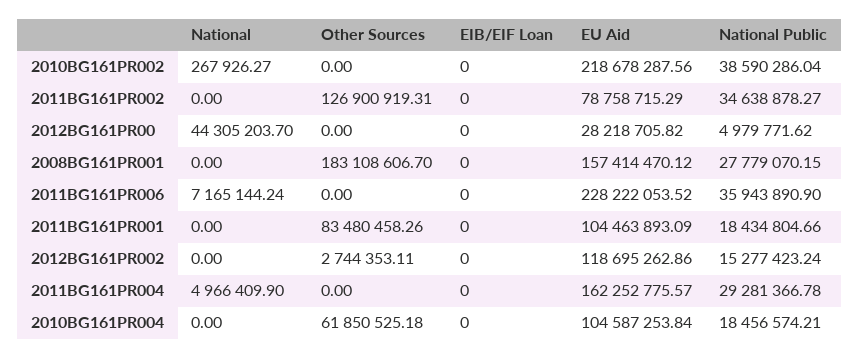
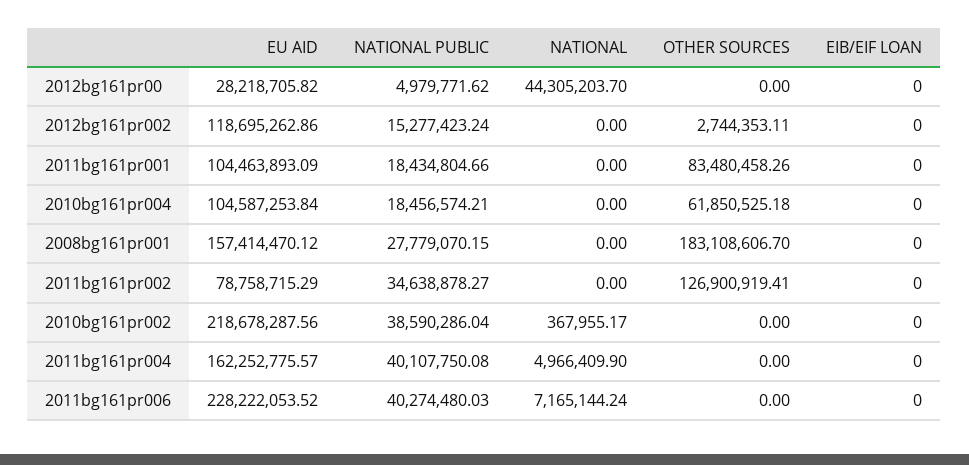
  {
    "National": {
-     "2010BG161PR002": 267926.27,
+     "2010BG161PR002": 367955.17,
      "2011BG161PR002": 0,
      "2012BG161PR00": 44305203.7,
      "2008BG161PR001": 0,
      "2011BG161PR006": 7165144.24,
      "2011BG161PR001": 0,
      "2012BG161PR002": 0,
      "2011BG161PR004": 4966409.9,
      "2010BG161PR004": 0
    },
    "Other Sources": {
      "2010BG161PR002": 0,
-     "2011BG161PR002": 126900919.31,
+     "2011BG161PR002": 126900919.41,
      "2012BG161PR00": 0,
      "2008BG161PR001": 183108606.7,
      "2011BG161PR006": 0,
      "2011BG161PR001": 83480458.26,
      "2012BG161PR002": 2744353.11,
      "2011BG161PR004": 0,
      "2010BG161PR004": 61850525.18
    },
    "EIB/EIF Loan": {
      "2010BG161PR002": 0,
      "2011BG161PR002": 0,
      "2012BG161PR00": 0,
      "2008BG161PR001": 0,
      "2011BG161PR006": 0,
      "2011BG161PR001": 0,
      "2012BG161PR002": 0,
      "2011BG161PR004": 0,
      "2010BG161PR004": 0
    },
    "EU Aid": {
      "2010BG161PR002": 218678287.56,
      "2011BG161PR002": 78758715.29,
      "2012BG161PR00": 28218705.82,
      "2008BG161PR001": 157414470.12,
      "2011BG161PR006": 228222053.52,
      "2011BG161PR001": 104463893.09,
      "2012BG161PR002": 118695262.86,
      "2011BG161PR004": 162252775.57,
      "2010BG161PR004": 104587253.84
    },
    "National Public": {
      "2010BG161PR002": 38590286.04,
      "2011BG161PR002": 34638878.27,
      "2012BG161PR00": 4979771.62,
      "2008BG161PR001": 27779070.15,
-     "2011BG161PR006": 35943890.9,
+     "2011BG161PR006": 40274480.03,
      "2011BG161PR001": 18434804.66,
      "2012BG161PR002": 15277423.24,
-     "2011BG161PR004": 29281366.78,
+     "2011BG161PR004": 40107750.08,
      "2010BG161PR004": 18456574.21
    }
  }

